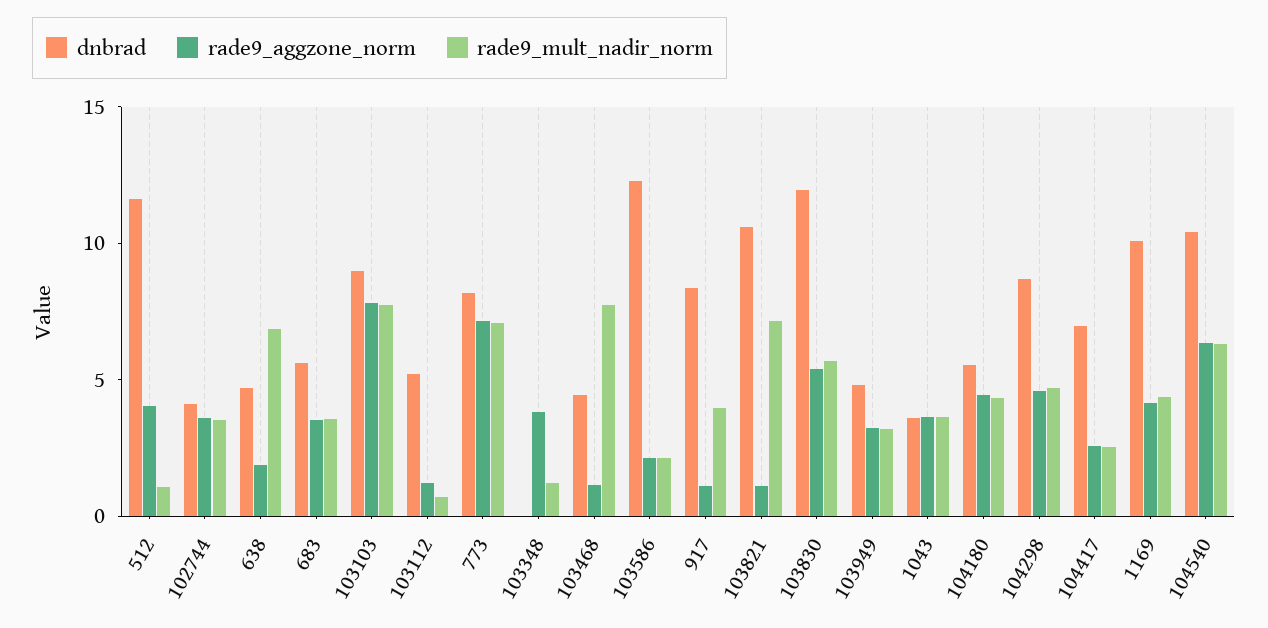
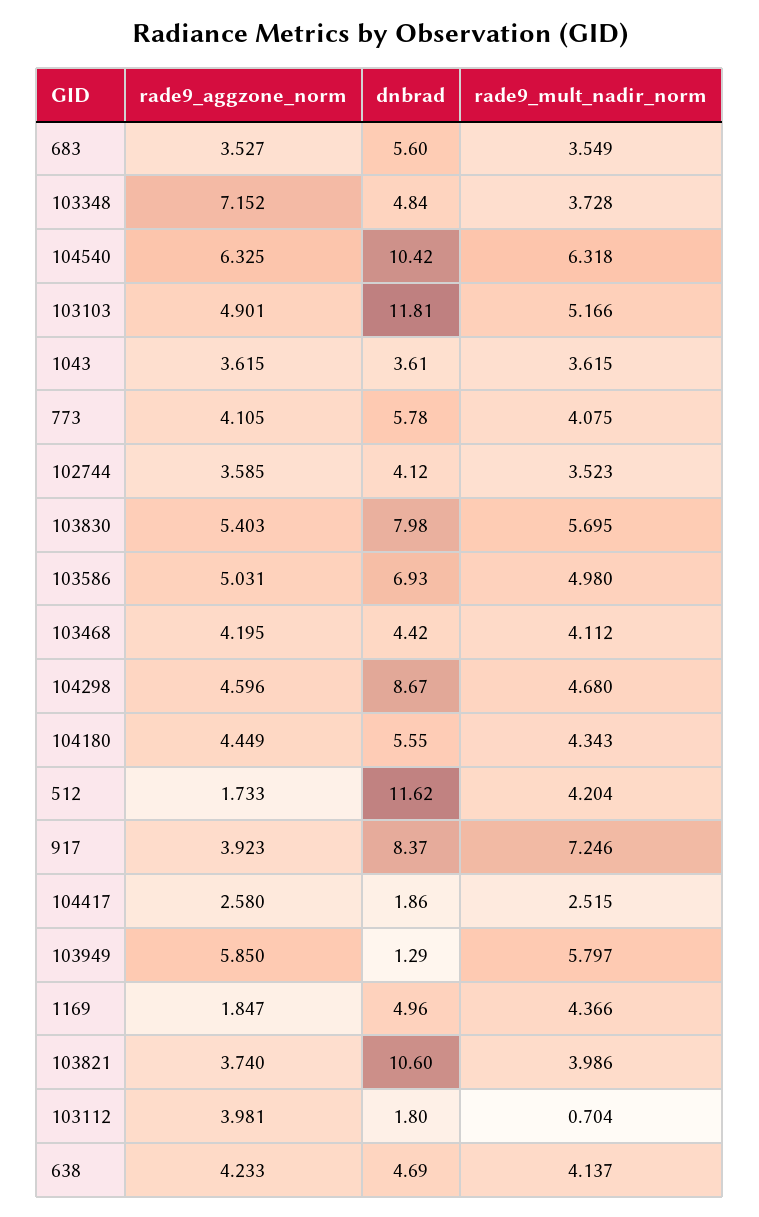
  {
    "dnbrad": {
      "512": 11.62,
      "102744": 4.12,
      "638": 4.69,
      "683": 5.6,
-     "103103": 9,
+     "103103": 11.81,
-     "103112": 5,
+     "103112": 1.8,
-     "773": 8,
+     "773": 5.78,
-     "103348": 0,
+     "103348": 4.84,
      "103468": 4.42,
-     "103586": 12,
+     "103586": 6.93,
      "917": 8.37,
      "103821": 10.6,
-     "103830": 12,
+     "103830": 7.98,
-     "103949": 5,
+     "103949": 1.29,
      "1043": 3.61,
      "104180": 5.55,
      "104298": 8.67,
-     "104417": 7,
+     "104417": 1.86,
-     "1169": 10,
+     "1169": 4.96,
      "104540": 10.42
    },
    "rade9_aggzone_norm": {
-     "512": 4,
+     "512": 1.733,
      "102744": 3.585,
-     "638": 2,
+     "638": 4.233,
      "683": 3.527,
-     "103103": 8,
+     "103103": 4.901,
-     "103112": 1,
+     "103112": 3.981,
-     "773": 7,
+     "773": 4.105,
-     "103348": 4,
+     "103348": 7.152,
-     "103468": 1,
+     "103468": 4.195,
-     "103586": 2,
+     "103586": 5.031,
-     "917": 1,
+     "917": 3.923,
-     "103821": 1,
+     "103821": 3.74,
      "103830": 5.403,
-     "103949": 3,
+     "103949": 5.85,
      "1043": 3.615,
      "104180": 4.449,
      "104298": 4.596,
      "104417": 2.58,
-     "1169": 4,
+     "1169": 1.847,
      "104540": 6.325
    },
    "rade9_mult_nadir_norm": {
-     "512": 1,
+     "512": 4.204,
      "102744": 3.523,
-     "638": 7,
+     "638": 4.137,
      "683": 3.549,
-     "103103": 8,
+     "103103": 5.166,
      "103112": 0.704,
-     "773": 7,
+     "773": 4.075,
-     "103348": 1,
+     "103348": 3.728,
-     "103468": 8,
+     "103468": 4.112,
-     "103586": 2,
+     "103586": 4.98,
-     "917": 4,
+     "917": 7.246,
-     "103821": 7,
+     "103821": 3.986,
      "103830": 5.695,
-     "103949": 3,
+     "103949": 5.797,
      "1043": 3.615,
      "104180": 4.343,
      "104298": 4.68,
      "104417": 2.515,
      "1169": 4.366,
      "104540": 6.318
    }
  }

